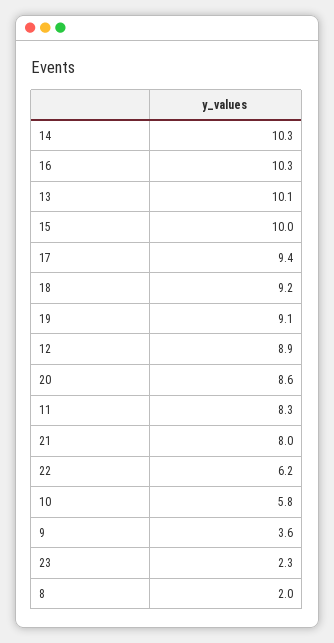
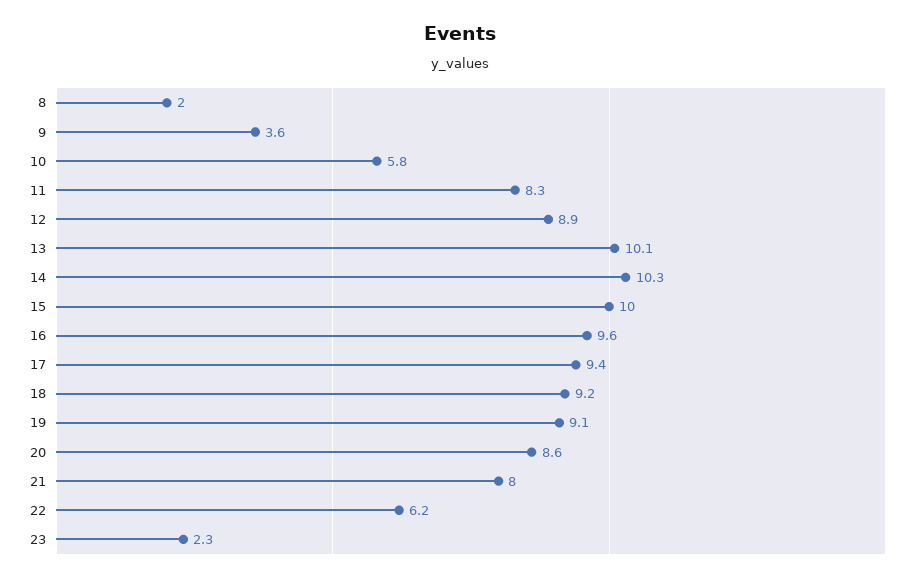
  {
    "14": 10.3,
-   "16": 10.3,
+   "16": 9.6,
    "13": 10.1,
    "15": 10,
    "17": 9.4,
    "18": 9.2,
    "19": 9.1,
    "12": 8.9,
    "20": 8.6,
    "11": 8.3,
    "21": 8,
    "22": 6.2,
    "10": 5.8,
    "9": 3.6,
    "23": 2.3,
    "8": 2
  }

